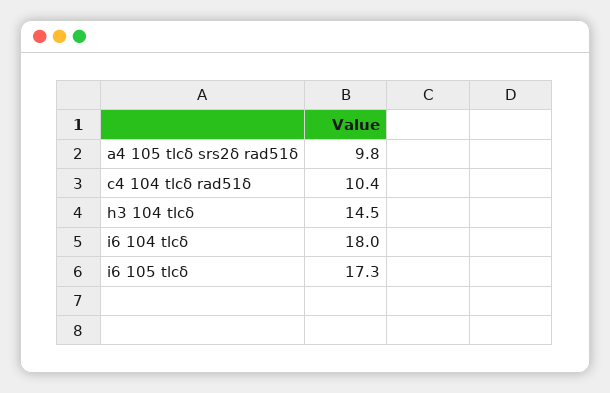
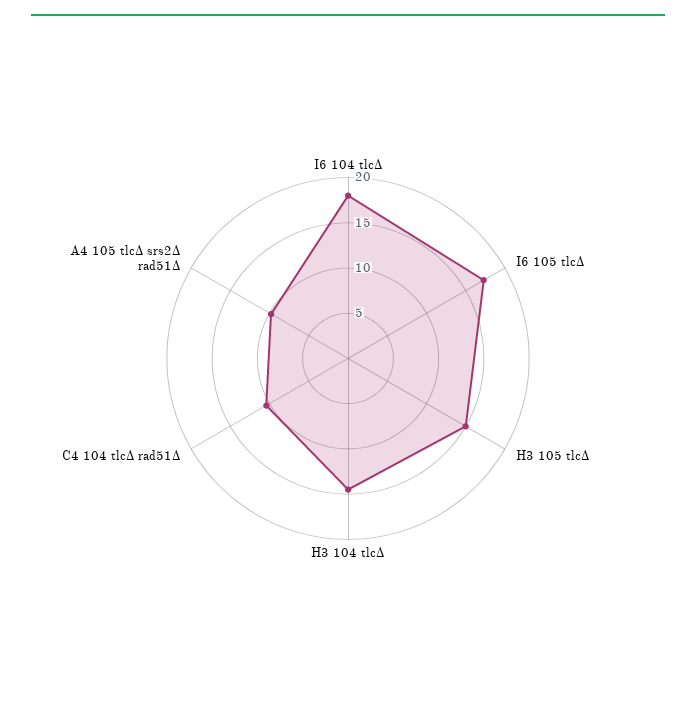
  {
    "a4 105 tlcδ srs2δ rad51δ": 9.8,
    "c4 104 tlcδ rad51δ": 10.4,
    "h3 104 tlcδ": 14.5,
    "i6 104 tlcδ": 18,
-   "i6 105 tlcδ": 17.3
+   "i6 105 tlcδ": 17.3,
+   "H3 105 tlcΔ": 15
  }

